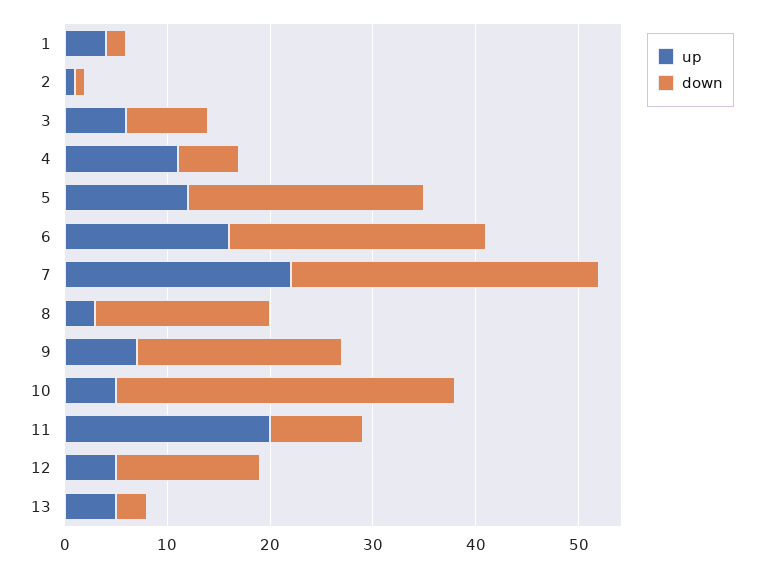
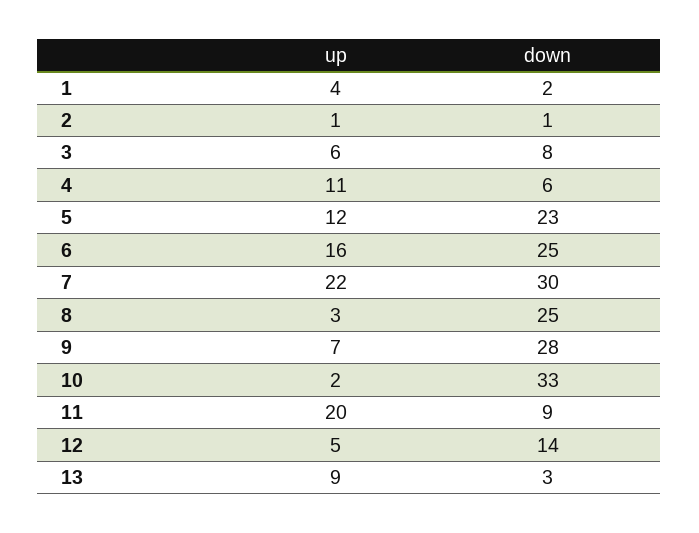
  {
    "up": {
      "1": 4,
      "2": 1,
      "3": 6,
      "4": 11,
      "5": 12,
      "6": 16,
      "7": 22,
      "8": 3,
      "9": 7,
-     "10": 5,
+     "10": 2,
      "11": 20,
      "12": 5,
-     "13": 5
+     "13": 9
    },
    "down": {
      "1": 2,
      "2": 1,
      "3": 8,
      "4": 6,
      "5": 23,
      "6": 25,
      "7": 30,
-     "8": 17,
+     "8": 25,
-     "9": 20,
+     "9": 28,
      "10": 33,
      "11": 9,
      "12": 14,
      "13": 3
    }
  }

